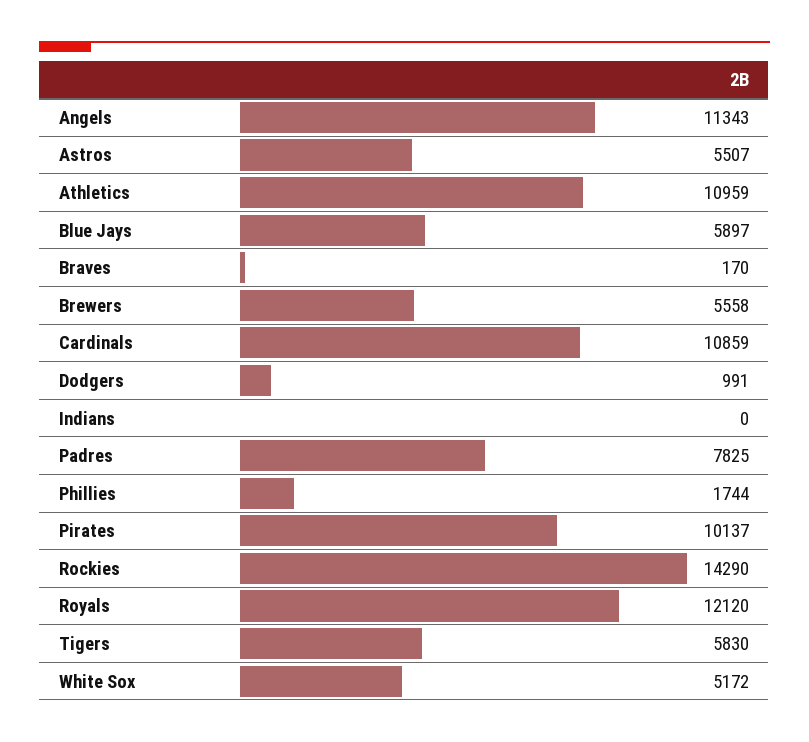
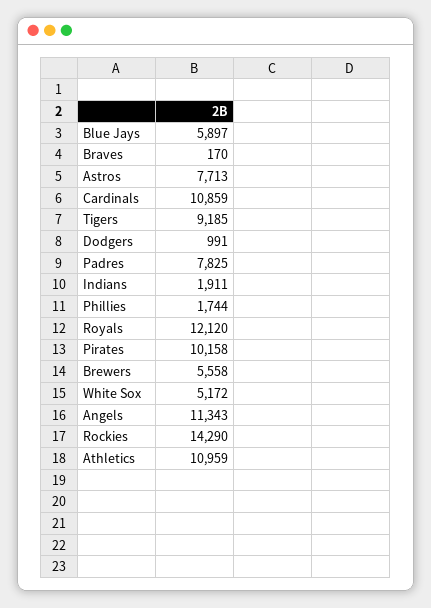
  {
    "Angels": 11343,
-   "Astros": 5507,
+   "Astros": 7713,
    "Athletics": 10959,
    "Blue Jays": 5897,
    "Braves": 170,
    "Brewers": 5558,
    "Cardinals": 10859,
    "Dodgers": 991,
-   "Indians": 0,
+   "Indians": 1911,
    "Padres": 7825,
    "Phillies": 1744,
-   "Pirates": 10137,
+   "Pirates": 10158,
    "Rockies": 14290,
    "Royals": 12120,
-   "Tigers": 5830,
+   "Tigers": 9185,
    "White Sox": 5172
  }

